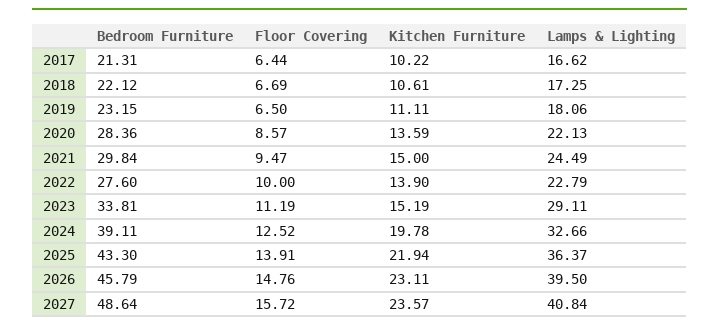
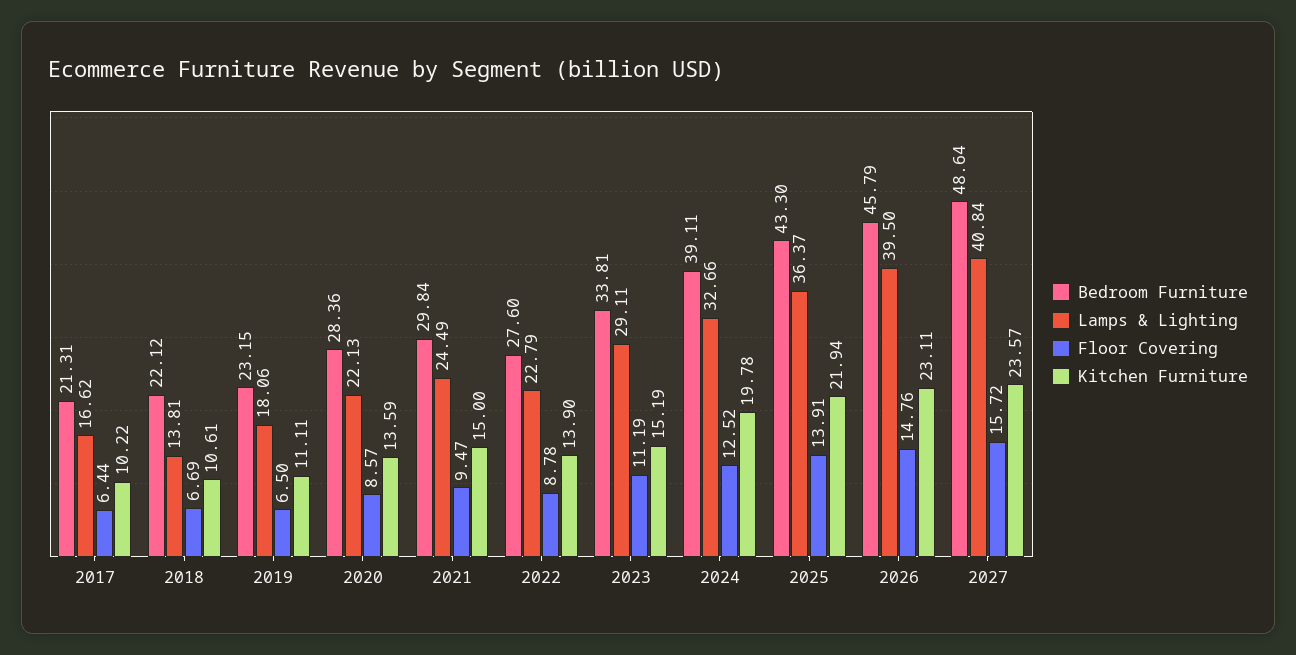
  {
    "Bedroom Furniture": {
      "2017": 21.31,
      "2018": 22.12,
      "2019": 23.15,
      "2020": 28.36,
      "2021": 29.84,
      "2022": 27.6,
      "2023": 33.81,
      "2024": 39.11,
      "2025": 43.3,
      "2026": 45.79,
      "2027": 48.64
    },
    "Floor Covering": {
      "2017": 6.44,
      "2018": 6.69,
      "2019": 6.5,
      "2020": 8.57,
      "2021": 9.47,
-     "2022": 10,
+     "2022": 8.78,
      "2023": 11.19,
      "2024": 12.52,
      "2025": 13.91,
      "2026": 14.76,
      "2027": 15.72
    },
    "Kitchen Furniture": {
      "2017": 10.22,
      "2018": 10.61,
      "2019": 11.11,
      "2020": 13.59,
      "2021": 15,
      "2022": 13.9,
      "2023": 15.19,
      "2024": 19.78,
      "2025": 21.94,
      "2026": 23.11,
      "2027": 23.57
    },
    "Lamps & Lighting": {
      "2017": 16.62,
-     "2018": 17.25,
+     "2018": 13.81,
      "2019": 18.06,
      "2020": 22.13,
      "2021": 24.49,
      "2022": 22.79,
      "2023": 29.11,
      "2024": 32.66,
      "2025": 36.37,
      "2026": 39.5,
      "2027": 40.84
    }
  }

